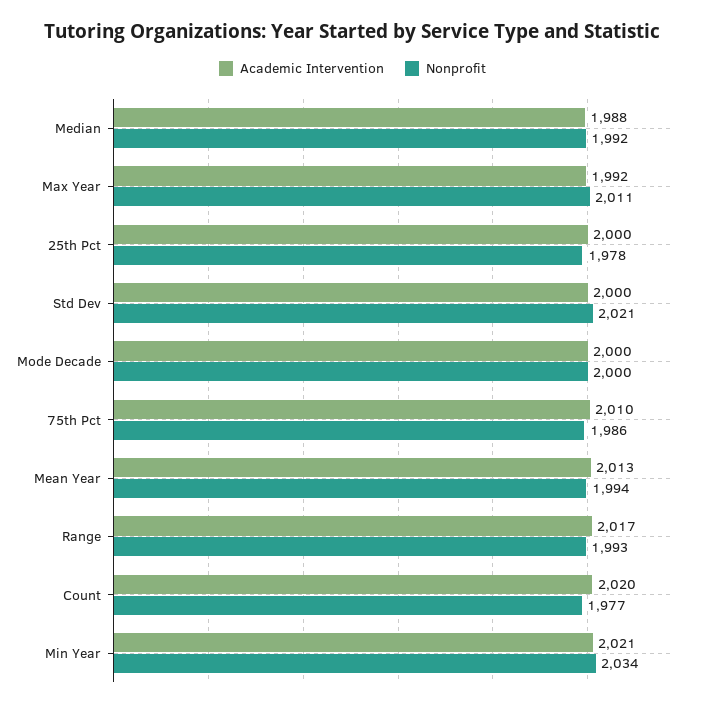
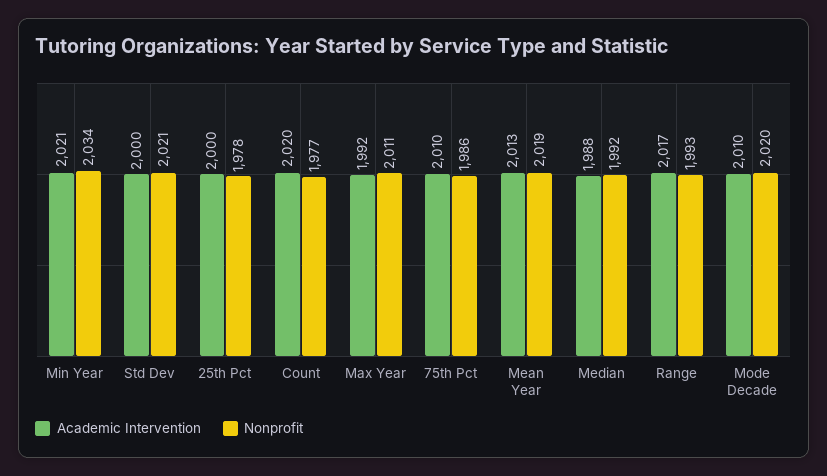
  {
    "Academic Intervention": {
      "Median": 1988,
      "Max Year": 1992,
      "25th Pct": 2000,
      "Std Dev": 2000,
-     "Mode Decade": 2000,
+     "Mode Decade": 2010,
      "75th Pct": 2010,
      "Mean Year": 2013,
      "Range": 2017,
      "Count": 2020,
      "Min Year": 2021
    },
    "Nonprofit": {
      "Median": 1992,
      "Max Year": 2011,
      "25th Pct": 1978,
      "Std Dev": 2021,
-     "Mode Decade": 2000,
+     "Mode Decade": 2020,
      "75th Pct": 1986,
-     "Mean Year": 1994,
+     "Mean Year": 2019,
      "Range": 1993,
      "Count": 1977,
      "Min Year": 2034
    }
  }

